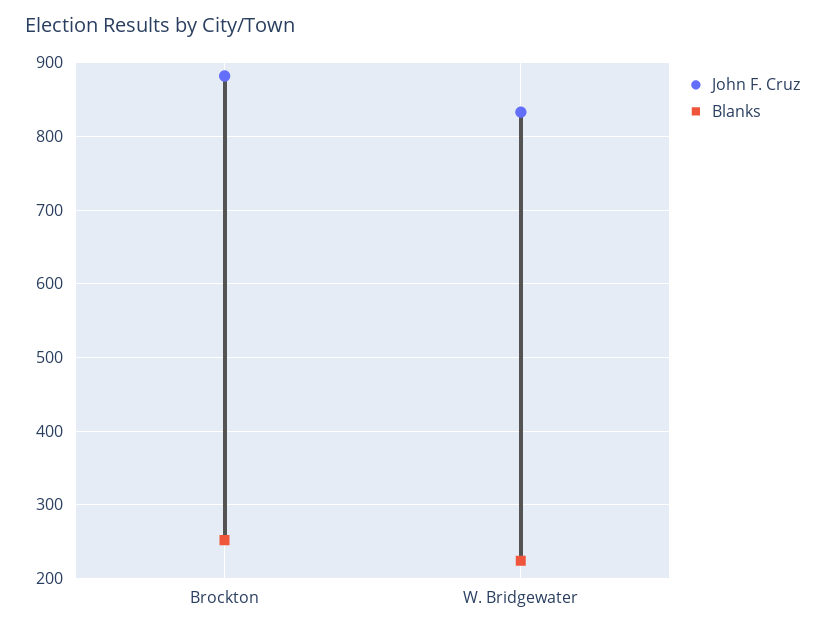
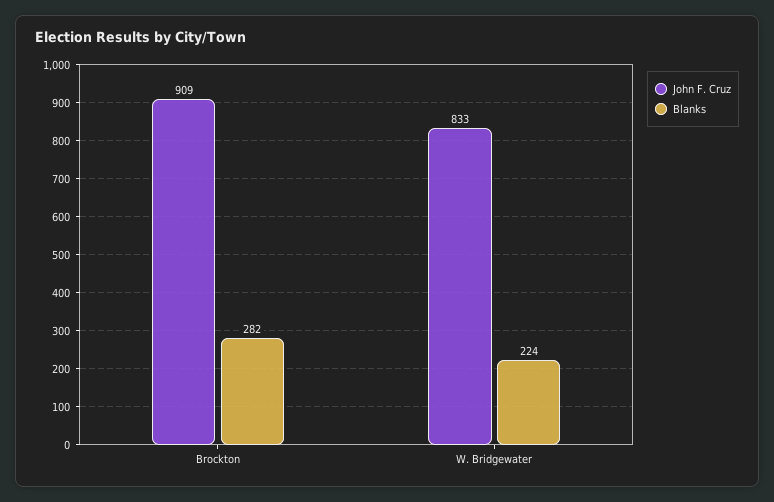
  {
    "John F. Cruz": {
-     "Brockton": 880,
+     "Brockton": 909,
      "W. Bridgewater": 833
    },
    "Blanks": {
-     "Brockton": 250,
+     "Brockton": 282,
      "W. Bridgewater": 224
    }
  }

